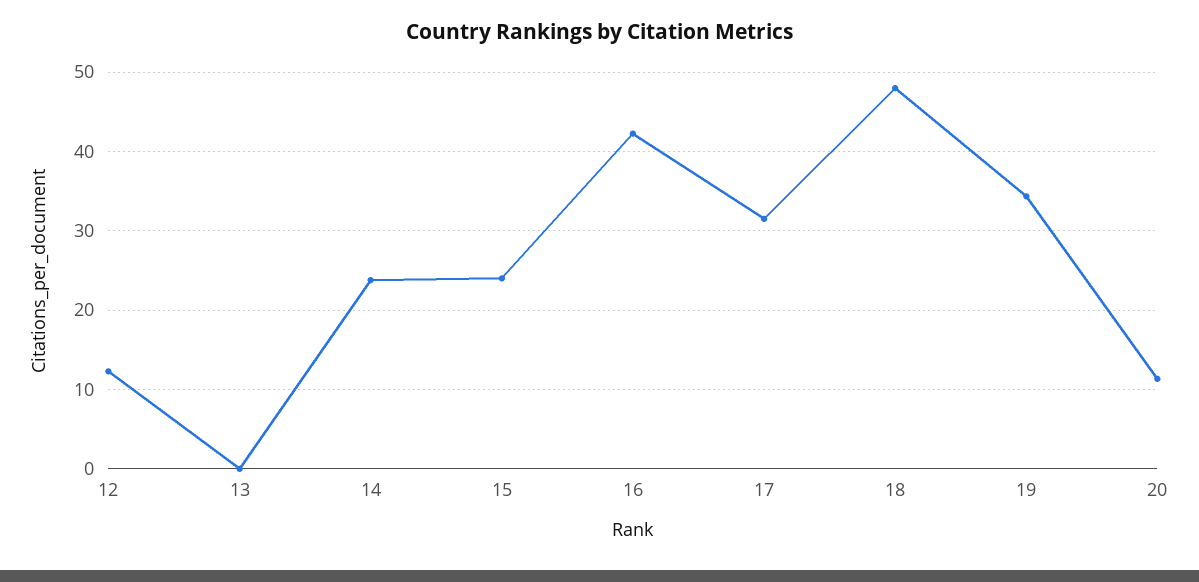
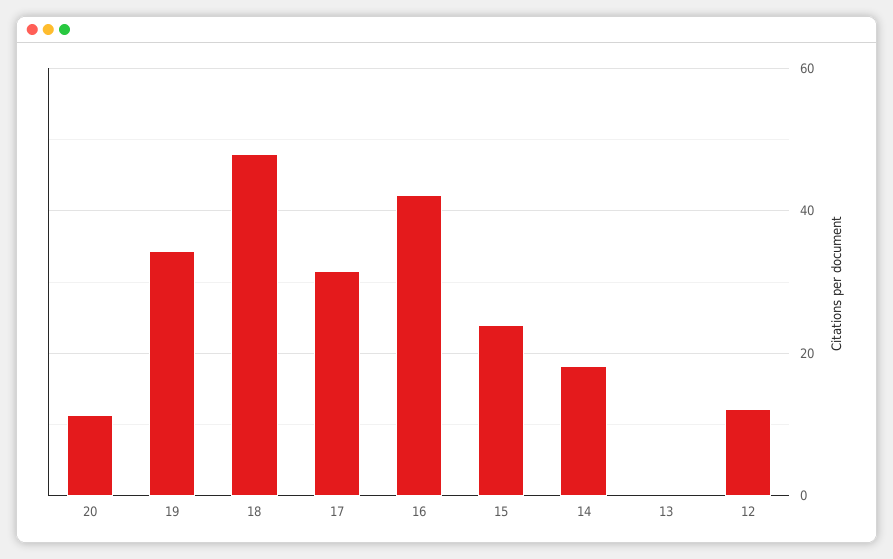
  {
    "12": 12,
    "13": 0,
-   "14": 24,
+   "14": 18,
    "15": 24,
    "16": 42,
    "17": 32,
    "18": 48,
    "19": 34,
    "20": 11
  }

